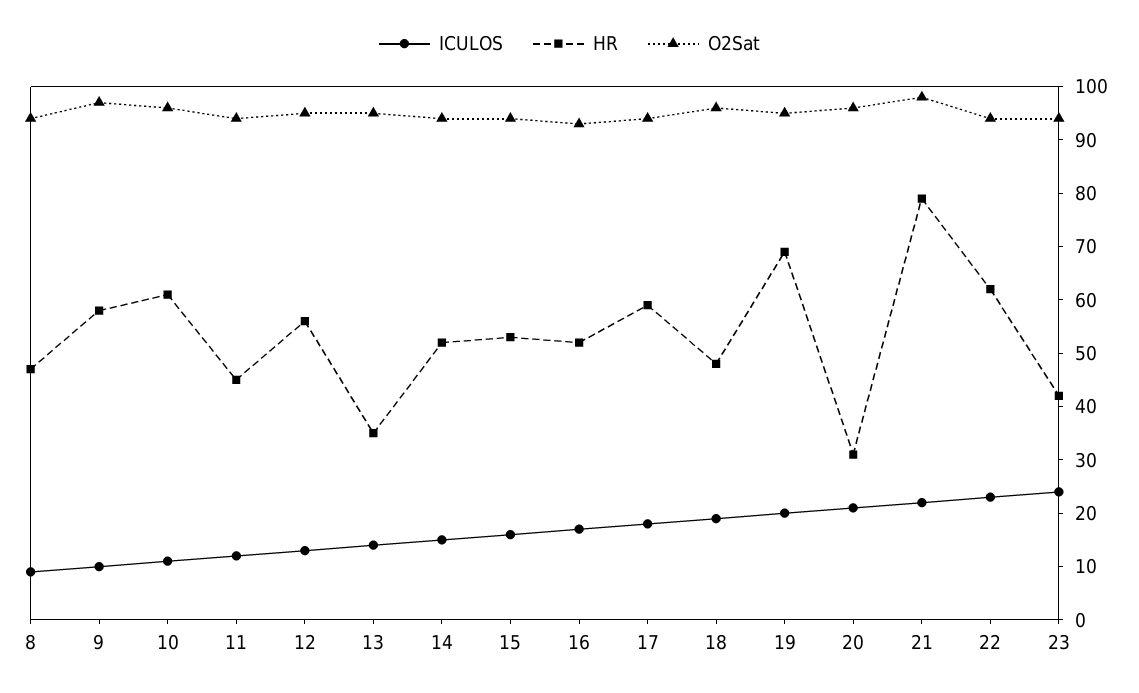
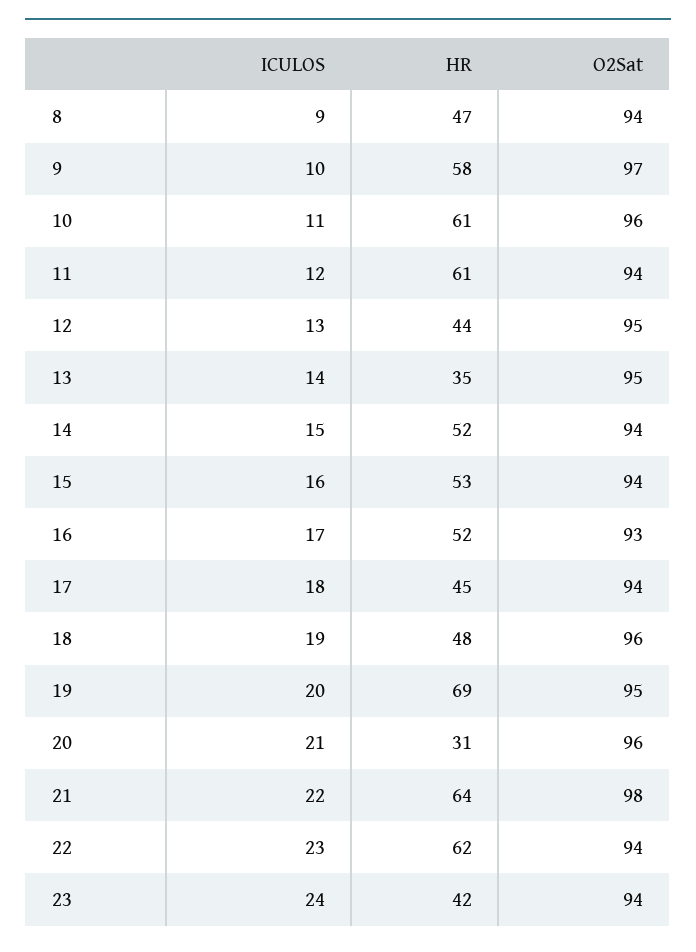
  {
    "ICULOS": {
      "8": 9,
      "9": 10,
      "10": 11,
      "11": 12,
      "12": 13,
      "13": 14,
      "14": 15,
      "15": 16,
      "16": 17,
      "17": 18,
      "18": 19,
      "19": 20,
      "20": 21,
      "21": 22,
      "22": 23,
      "23": 24
    },
    "HR": {
      "8": 47,
      "9": 58,
      "10": 61,
-     "11": 45,
+     "11": 61,
-     "12": 55,
+     "12": 44,
      "13": 35,
      "14": 52,
      "15": 53,
      "16": 52,
-     "17": 60,
+     "17": 45,
      "18": 48,
      "19": 69,
      "20": 31,
-     "21": 80,
+     "21": 64,
      "22": 62,
      "23": 42
    },
    "O2Sat": {
      "8": 94,
      "9": 97,
      "10": 96,
      "11": 94,
      "12": 95,
      "13": 95,
      "14": 94,
      "15": 94,
      "16": 93,
      "17": 94,
      "18": 96,
      "19": 95,
      "20": 96,
      "21": 98,
      "22": 94,
      "23": 94
    }
  }

